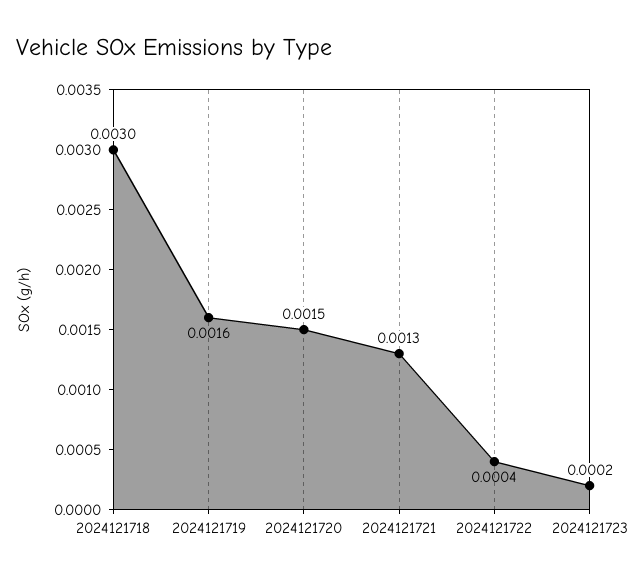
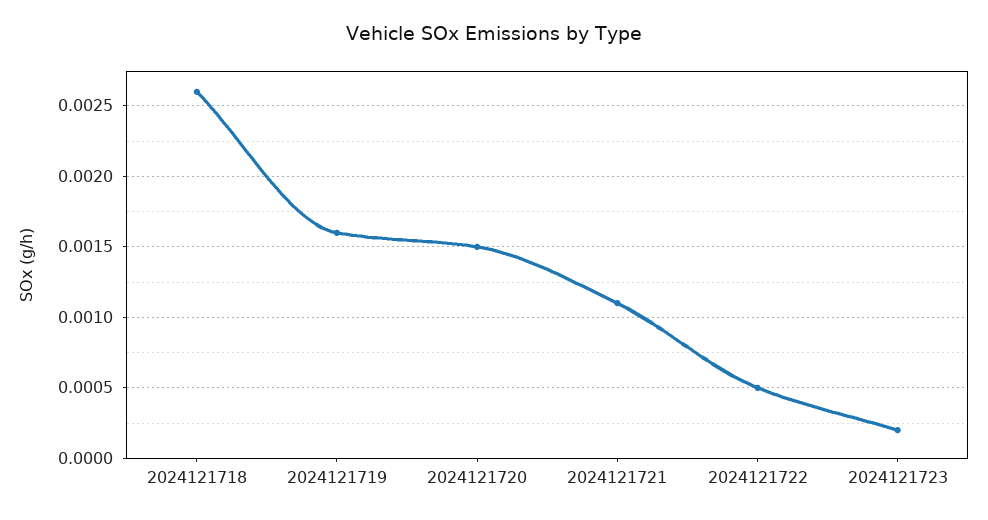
  {
-   "2024121718": 0.003,
+   "2024121718": 0.0026,
    "2024121719": 0.0016,
    "2024121720": 0.0015,
-   "2024121721": 0.0013,
+   "2024121721": 0.0011,
-   "2024121722": 0.0004,
+   "2024121722": 0.0005,
    "2024121723": 0.0002
  }

